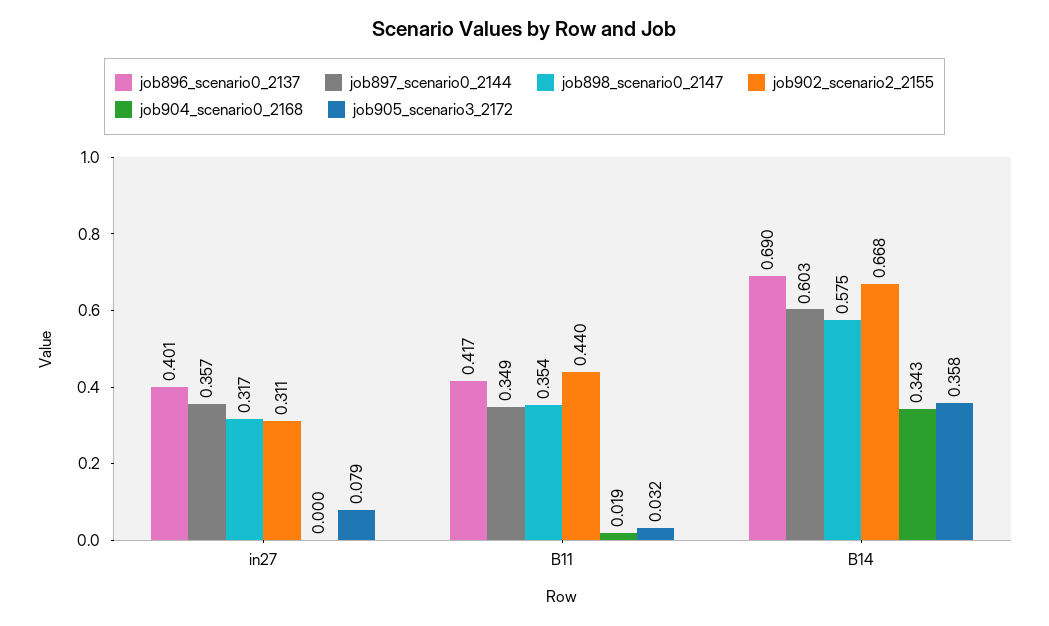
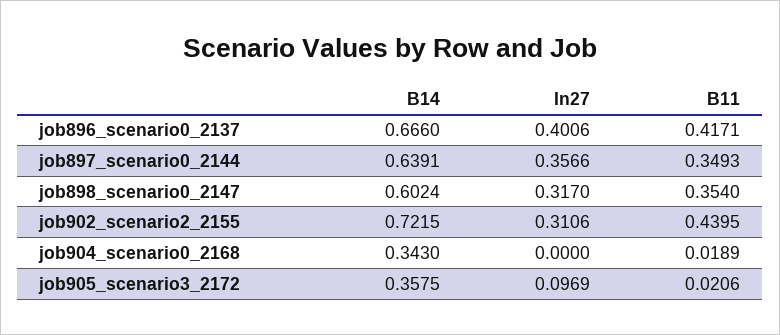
  {
    "job896_scenario0_2137": {
      "in27": 0.4006,
      "B11": 0.4171,
-     "B14": 0.69
+     "B14": 0.666
    },
    "job897_scenario0_2144": {
      "in27": 0.3566,
      "B11": 0.3493,
-     "B14": 0.603
+     "B14": 0.6391
    },
    "job898_scenario0_2147": {
      "in27": 0.317,
      "B11": 0.354,
-     "B14": 0.575
+     "B14": 0.6024
    },
    "job902_scenario2_2155": {
      "in27": 0.3106,
      "B11": 0.4395,
-     "B14": 0.668
+     "B14": 0.7215
    },
    "job904_scenario0_2168": {
      "in27": 0,
      "B11": 0.0189,
      "B14": 0.343
    },
    "job905_scenario3_2172": {
-     "in27": 0.079,
+     "in27": 0.0969,
-     "B11": 0.032,
+     "B11": 0.0206,
      "B14": 0.3575
    }
  }

